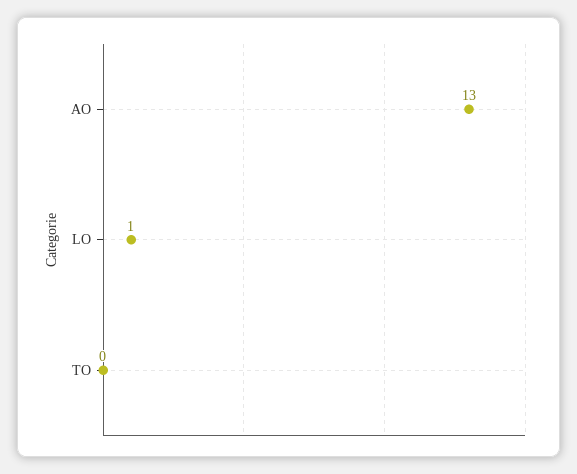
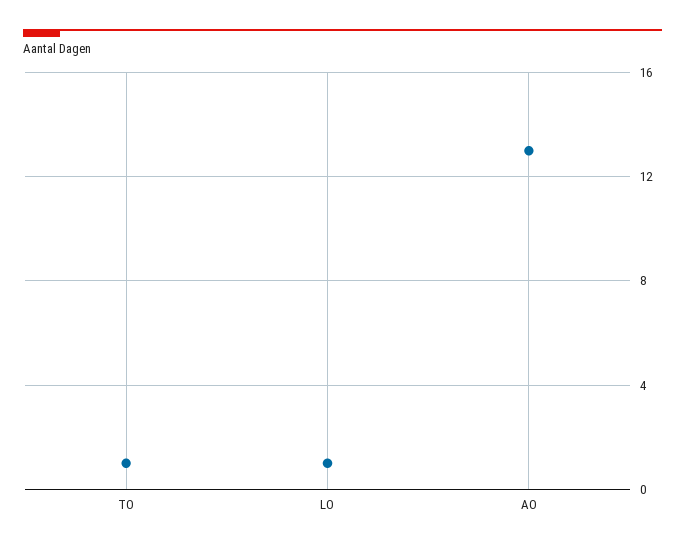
  {
    "AO": 13,
    "LO": 1,
-   "TO": 0
+   "TO": 1
  }

